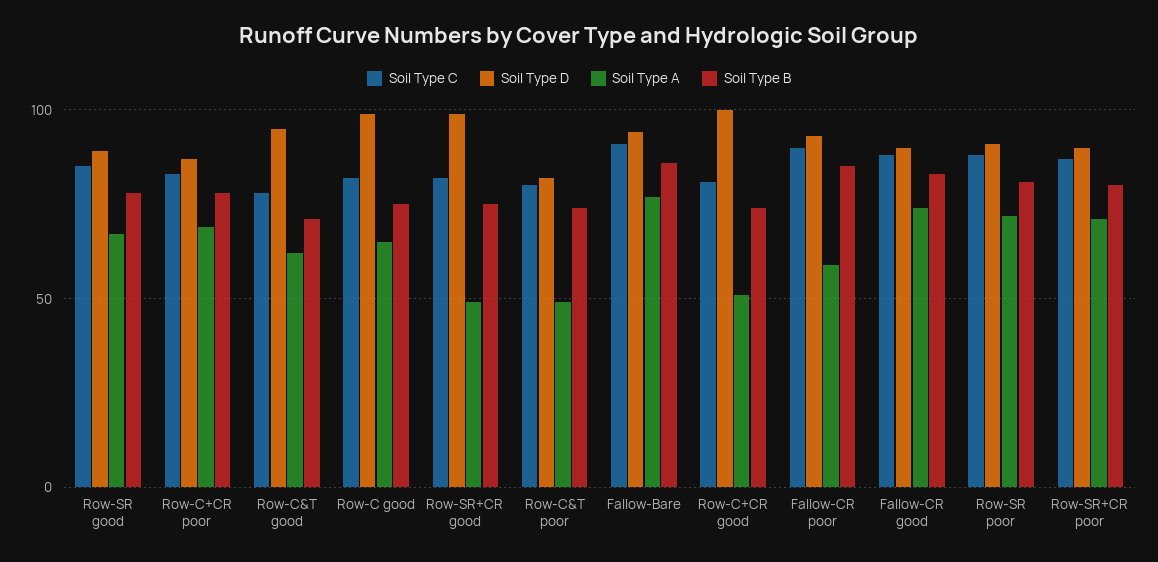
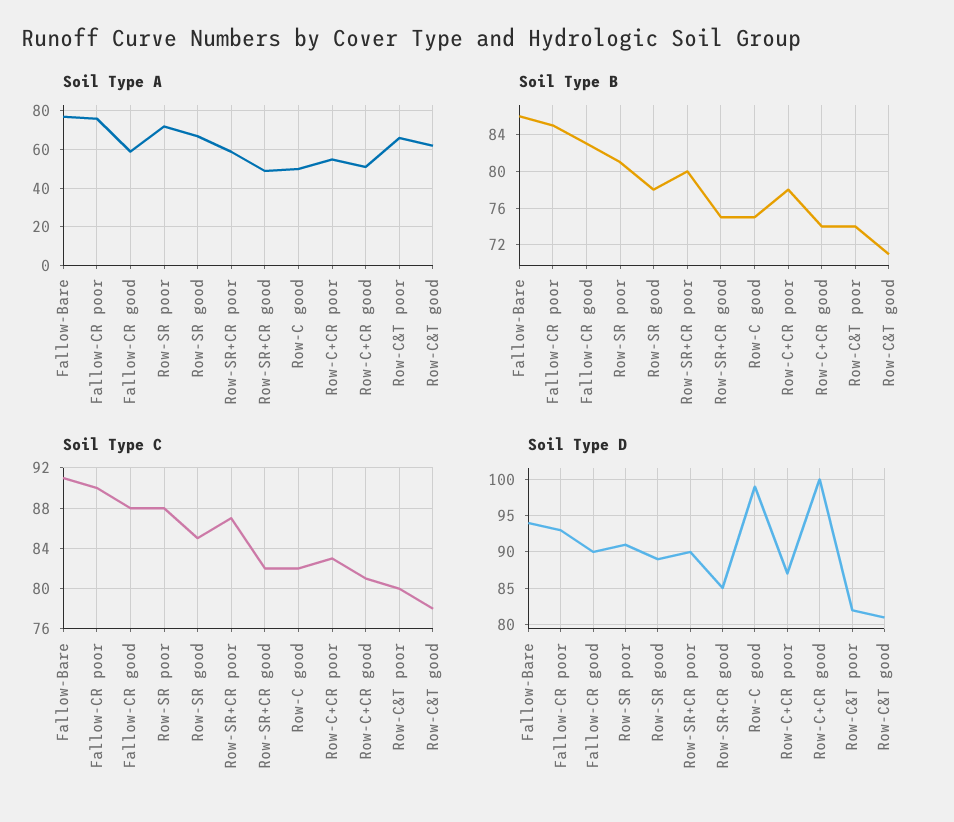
  {
    "Soil Type C": {
      "Row-SR good": 85,
      "Row-C+CR poor": 83,
      "Row-C&T good": 78,
      "Row-C good": 82,
      "Row-SR+CR good": 82,
      "Row-C&T poor": 80,
      "Fallow-Bare": 91,
      "Row-C+CR good": 81,
      "Fallow-CR poor": 90,
      "Fallow-CR good": 88,
      "Row-SR poor": 88,
      "Row-SR+CR poor": 87
    },
    "Soil Type D": {
      "Row-SR good": 89,
      "Row-C+CR poor": 87,
-     "Row-C&T good": 95,
+     "Row-C&T good": 81,
      "Row-C good": 99,
-     "Row-SR+CR good": 100,
+     "Row-SR+CR good": 85,
      "Row-C&T poor": 82,
      "Fallow-Bare": 94,
      "Row-C+CR good": 100,
      "Fallow-CR poor": 93,
      "Fallow-CR good": 90,
      "Row-SR poor": 91,
      "Row-SR+CR poor": 90
    },
    "Soil Type A": {
      "Row-SR good": 65,
-     "Row-C+CR poor": 70,
+     "Row-C+CR poor": 55,
      "Row-C&T good": 60,
-     "Row-C good": 65,
+     "Row-C good": 50,
      "Row-SR+CR good": 50,
-     "Row-C&T poor": 50,
+     "Row-C&T poor": 65,
      "Fallow-Bare": 75,
      "Row-C+CR good": 50,
-     "Fallow-CR poor": 60,
+     "Fallow-CR poor": 75,
-     "Fallow-CR good": 75,
+     "Fallow-CR good": 60,
      "Row-SR poor": 70,
-     "Row-SR+CR poor": 70
+     "Row-SR+CR poor": 60
    },
    "Soil Type B": {
      "Row-SR good": 78,
      "Row-C+CR poor": 78,
      "Row-C&T good": 71,
      "Row-C good": 75,
      "Row-SR+CR good": 75,
      "Row-C&T poor": 74,
      "Fallow-Bare": 86,
      "Row-C+CR good": 74,
      "Fallow-CR poor": 85,
      "Fallow-CR good": 83,
      "Row-SR poor": 81,
      "Row-SR+CR poor": 80
    }
  }

